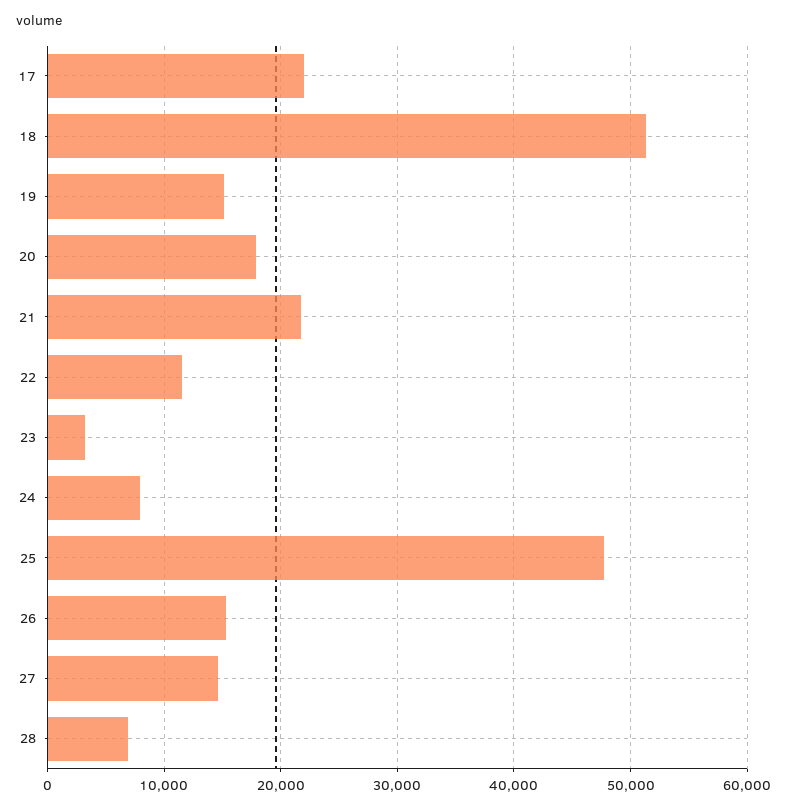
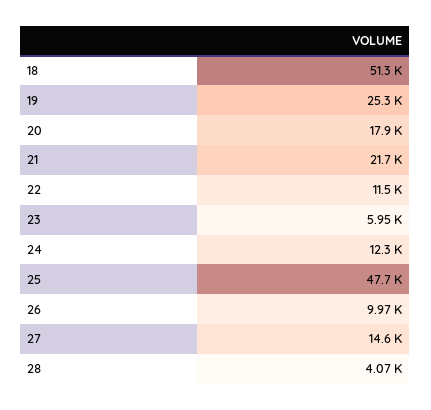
  {
-   "17": 22000,
    "18": 51300,
-   "19": 15000,
+   "19": 25300,
    "20": 17900,
    "21": 21700,
    "22": 11500,
-   "23": 3000,
+   "23": 5950,
-   "24": 8000,
+   "24": 12300,
    "25": 47700,
-   "26": 15000,
+   "26": 9970,
    "27": 14600,
-   "28": 7000
+   "28": 4070
  }

